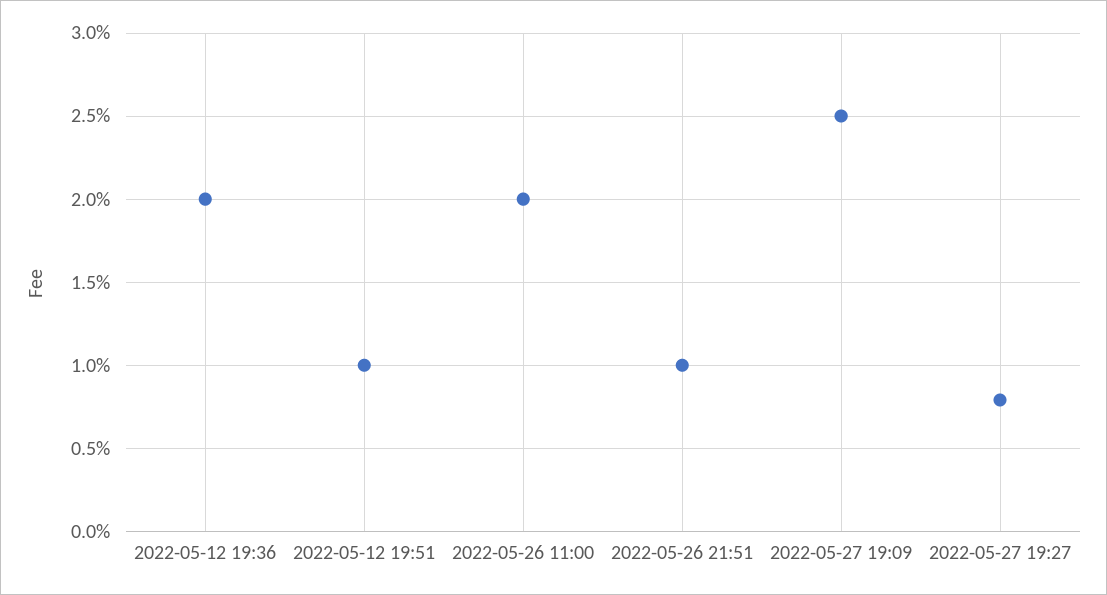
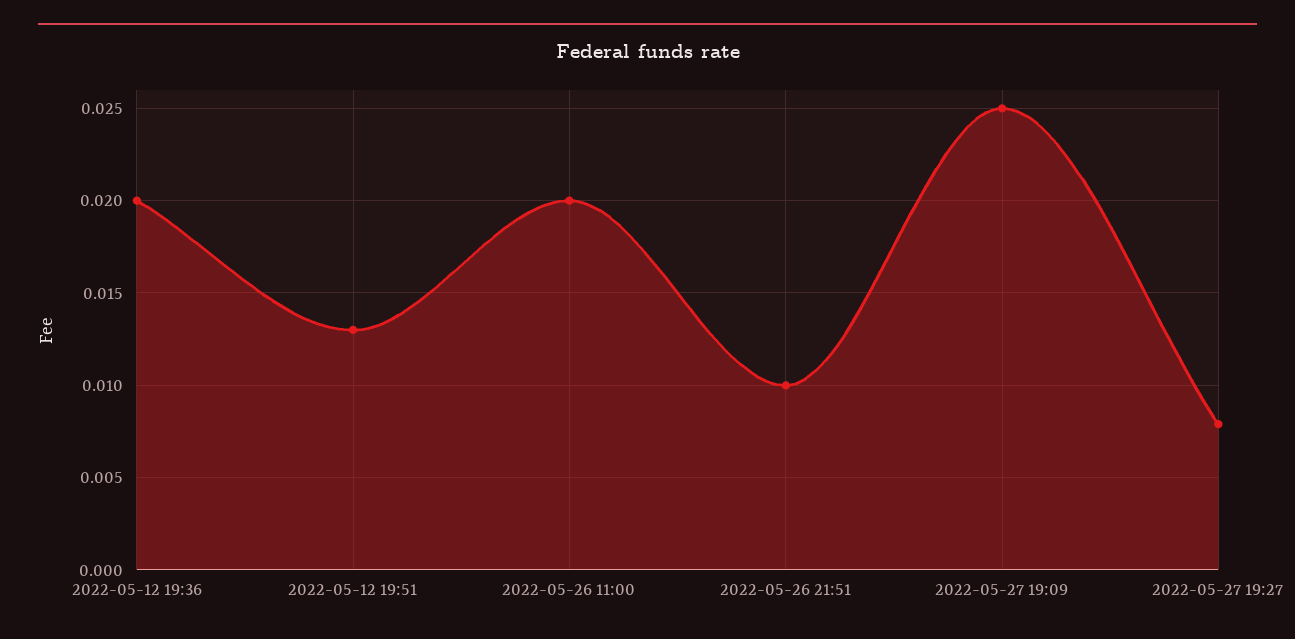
  {
    "2022-05-12 19:36": 0.02,
-   "2022-05-12 19:51": 0.01,
+   "2022-05-12 19:51": 0.013,
    "2022-05-26 11:00": 0.02,
    "2022-05-26 21:51": 0.01,
    "2022-05-27 19:09": 0.025,
    "2022-05-27 19:27": 0.008
  }

